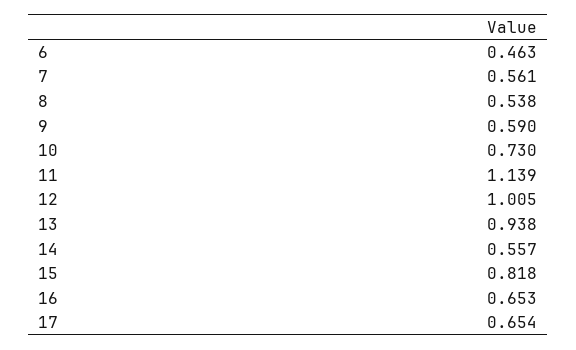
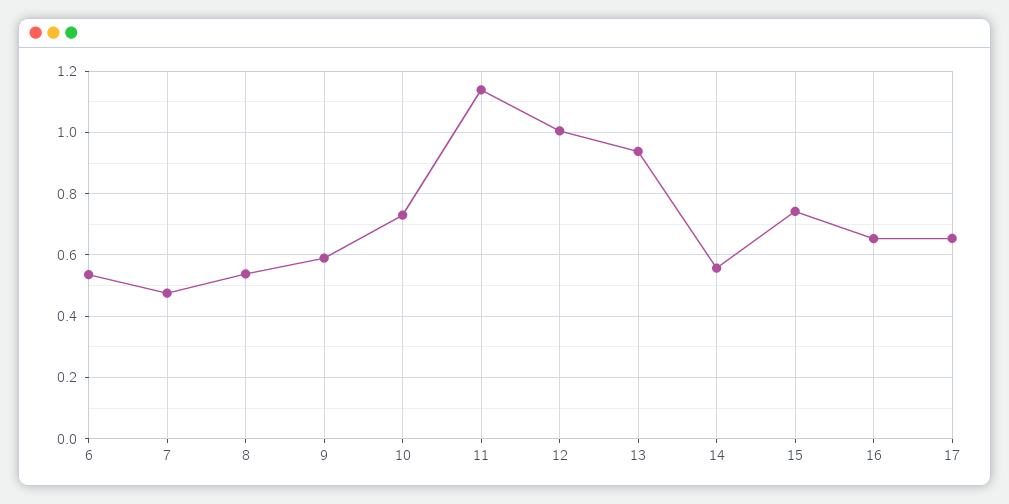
  {
-   "6": 0.463,
+   "6": 0.54,
-   "7": 0.561,
+   "7": 0.48,
    "8": 0.538,
    "9": 0.59,
    "10": 0.73,
    "11": 1.139,
    "12": 1.005,
    "13": 0.938,
    "14": 0.557,
-   "15": 0.818,
+   "15": 0.74,
    "16": 0.653,
    "17": 0.654
  }

